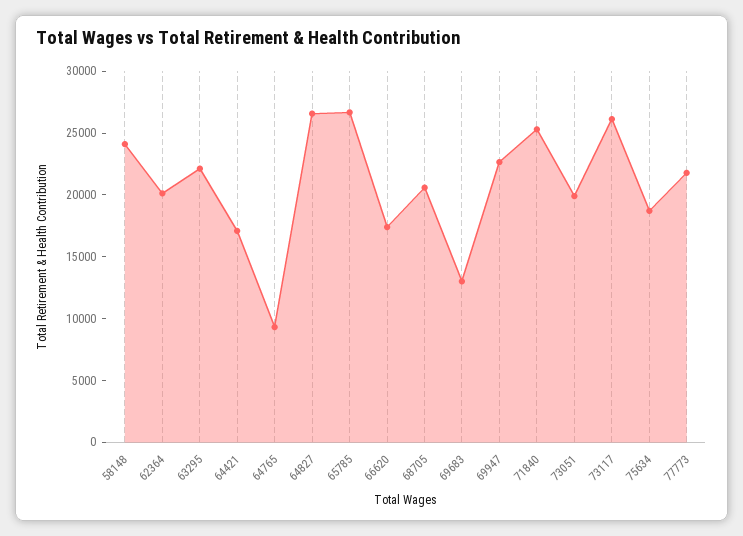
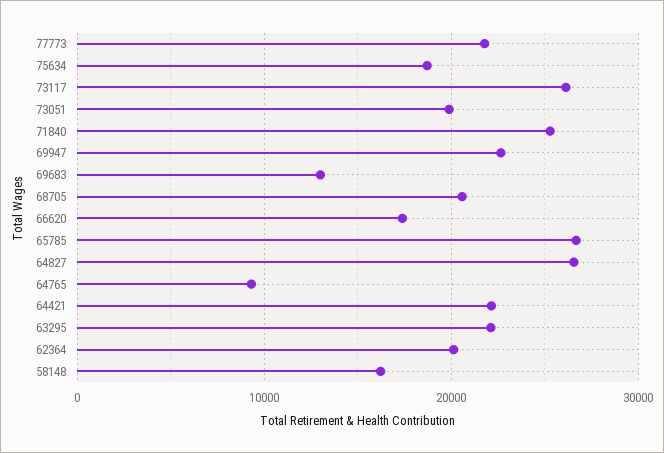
  {
-   "58148": 24000,
+   "58148": 16000,
    "62364": 20000,
    "63295": 22000,
-   "64421": 17000,
+   "64421": 22000,
    "64765": 9000,
    "64827": 27000,
    "65785": 27000,
    "66620": 17000,
    "68705": 21000,
    "69683": 13000,
    "69947": 23000,
    "71840": 25000,
    "73051": 20000,
    "73117": 26000,
    "75634": 19000,
    "77773": 22000
  }

